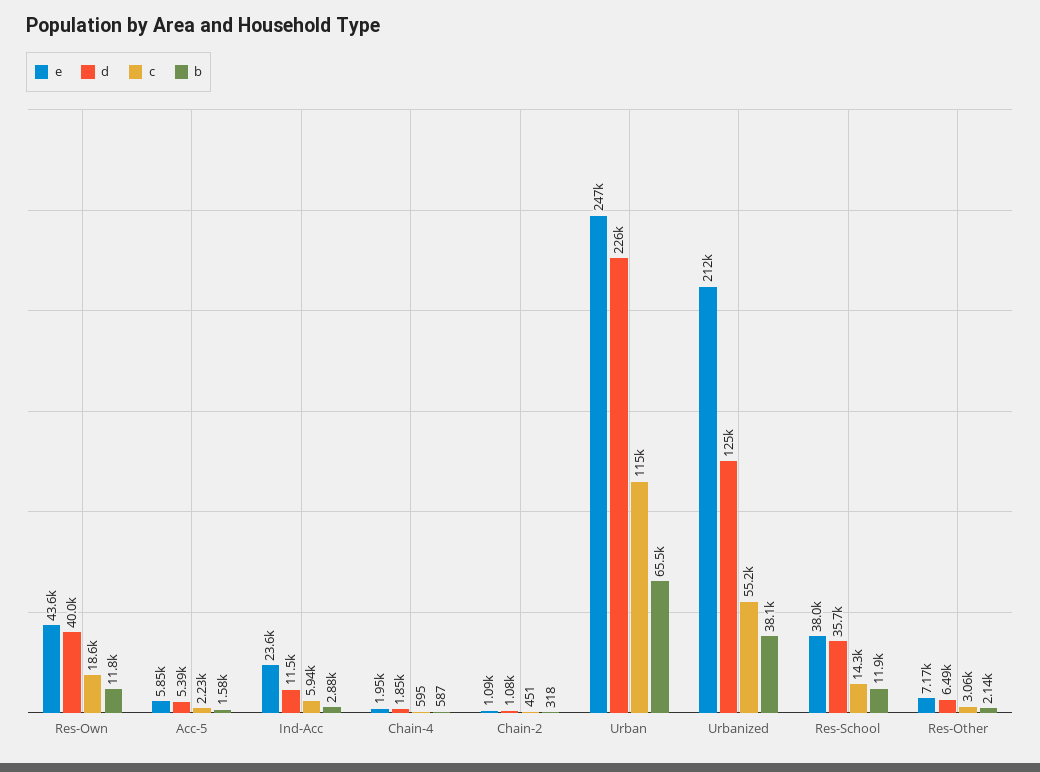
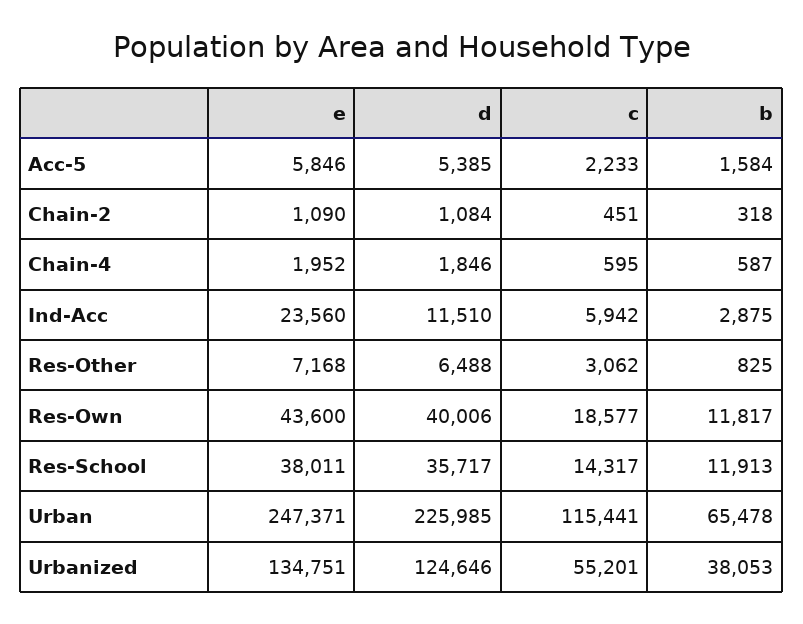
  {
    "e": {
      "Res-Own": 43600,
      "Acc-5": 5846,
      "Ind-Acc": 23560,
      "Chain-4": 1952,
      "Chain-2": 1090,
      "Urban": 247371,
-     "Urbanized": 212000,
+     "Urbanized": 134751,
      "Res-School": 38011,
      "Res-Other": 7168
    },
    "d": {
      "Res-Own": 40006,
      "Acc-5": 5385,
      "Ind-Acc": 11510,
      "Chain-4": 1846,
      "Chain-2": 1084,
      "Urban": 225985,
      "Urbanized": 124646,
      "Res-School": 35717,
      "Res-Other": 6488
    },
    "c": {
      "Res-Own": 18577,
      "Acc-5": 2233,
      "Ind-Acc": 5942,
      "Chain-4": 595,
      "Chain-2": 451,
      "Urban": 115441,
      "Urbanized": 55201,
      "Res-School": 14317,
      "Res-Other": 3062
    },
    "b": {
      "Res-Own": 11817,
      "Acc-5": 1584,
      "Ind-Acc": 2875,
      "Chain-4": 587,
      "Chain-2": 318,
      "Urban": 65478,
      "Urbanized": 38053,
      "Res-School": 11913,
-     "Res-Other": 2140
+     "Res-Other": 825
    }
  }

